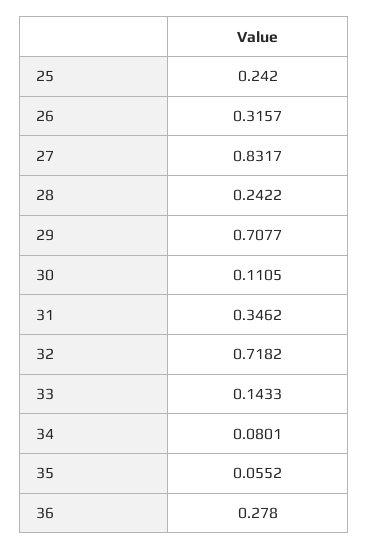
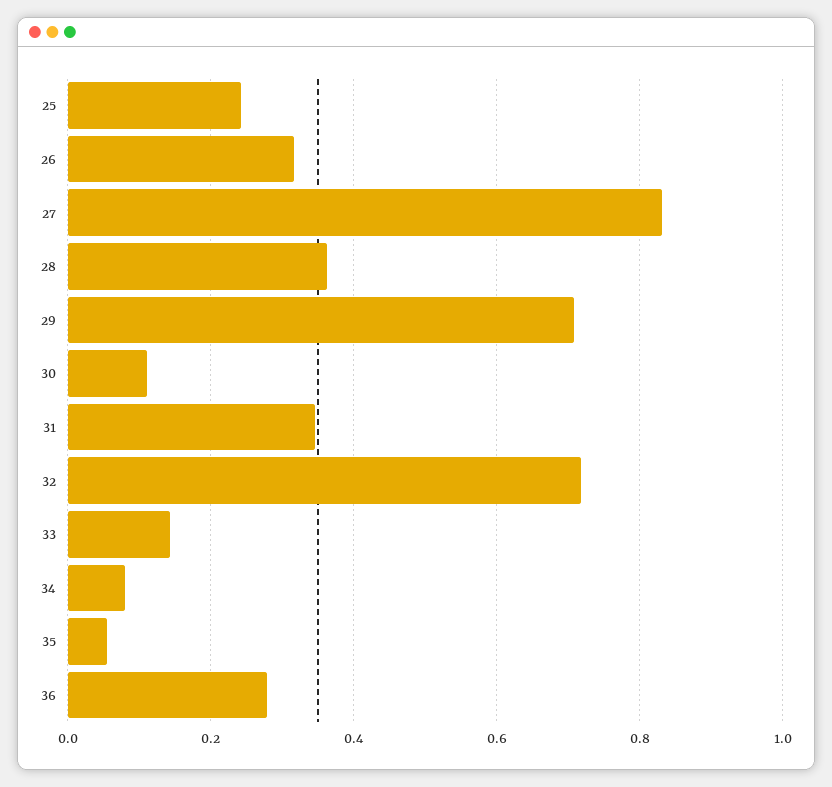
  {
    "25": 0.242,
    "26": 0.3157,
    "27": 0.8317,
-   "28": 0.2422,
+   "28": 0.36,
    "29": 0.7077,
    "30": 0.1105,
    "31": 0.3462,
    "32": 0.7182,
    "33": 0.1433,
    "34": 0.0801,
    "35": 0.0552,
    "36": 0.278
  }

